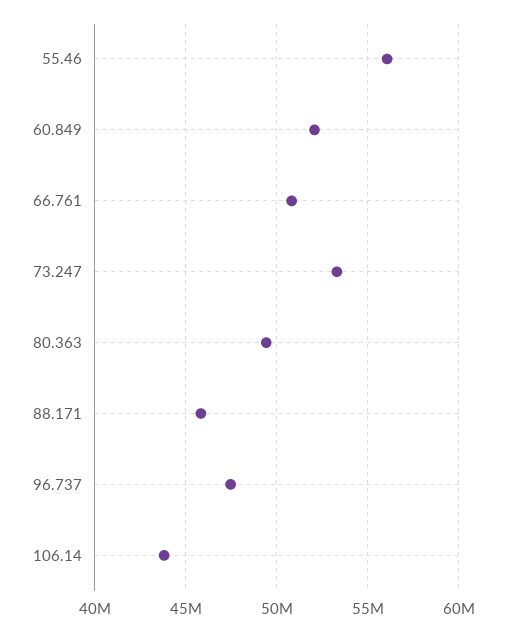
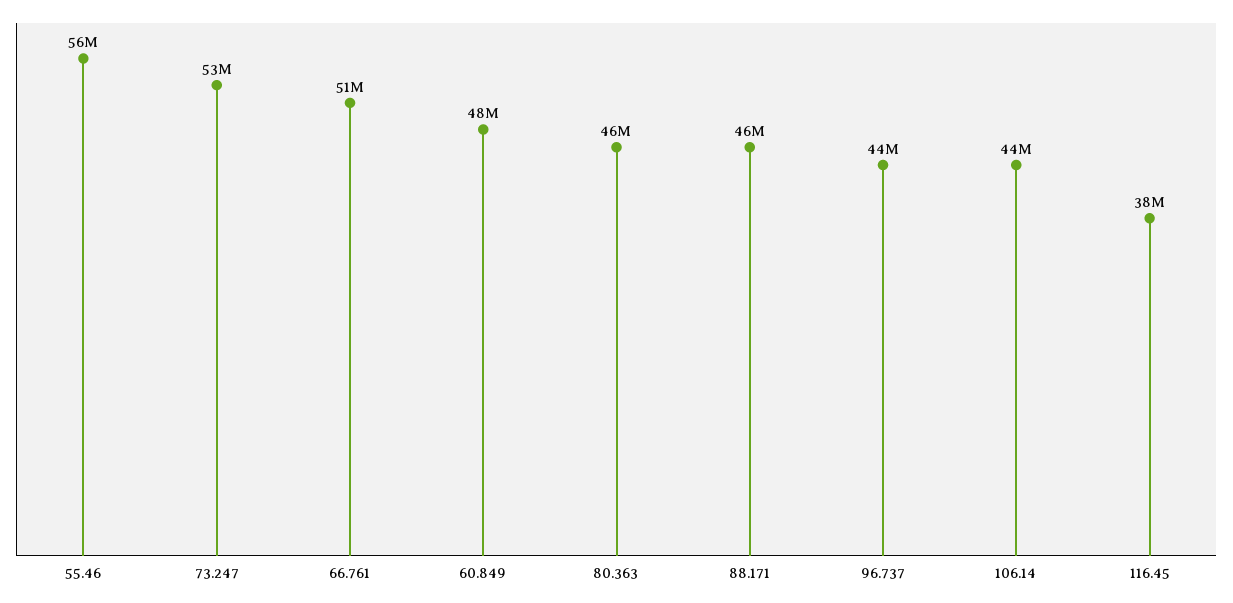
  {
    "55.46": 56000000,
-   "60.849": 52000000,
+   "60.849": 48000000,
    "66.761": 51000000,
    "73.247": 53000000,
-   "80.363": 49500000,
+   "80.363": 46000000,
    "88.171": 46000000,
-   "96.737": 47500000,
+   "96.737": 44000000,
-   "106.14": 44000000
+   "106.14": 44000000,
+   "116.45": 38000000
  }

